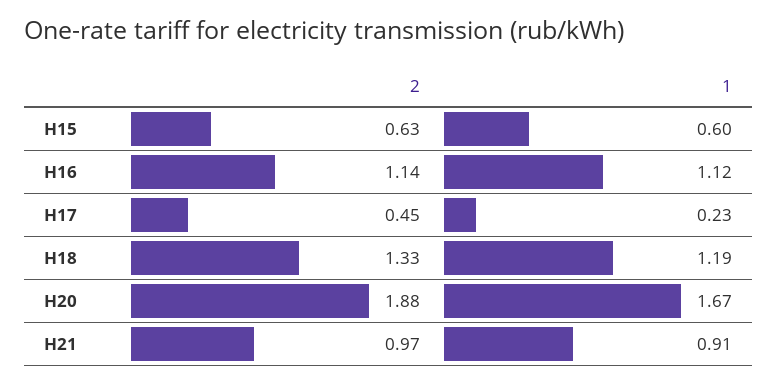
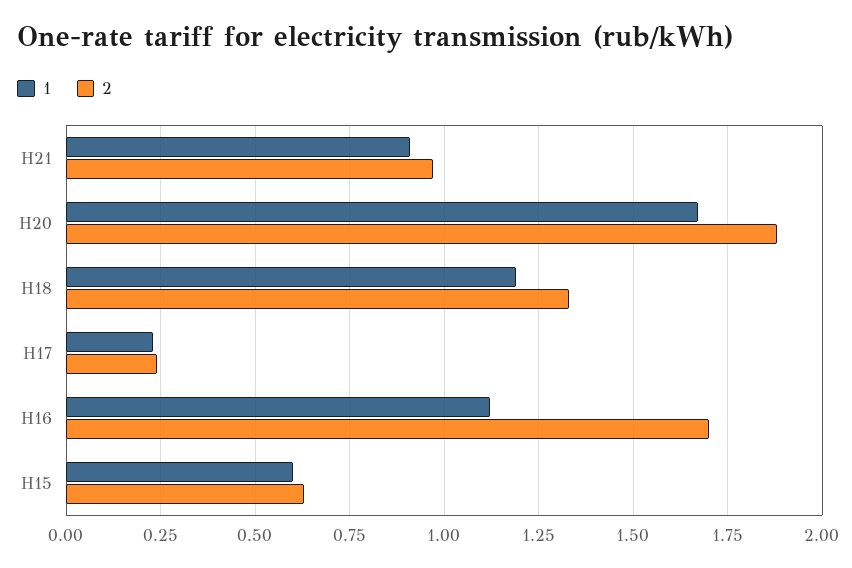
  {
    "2": {
      "H15": 0.63,
-     "H16": 1.14,
+     "H16": 1.7,
-     "H17": 0.45,
+     "H17": 0.25,
      "H18": 1.33,
      "H20": 1.88,
      "H21": 0.97
    },
    "1": {
      "H15": 0.6,
      "H16": 1.12,
      "H17": 0.23,
      "H18": 1.19,
      "H20": 1.67,
      "H21": 0.91
    }
  }

